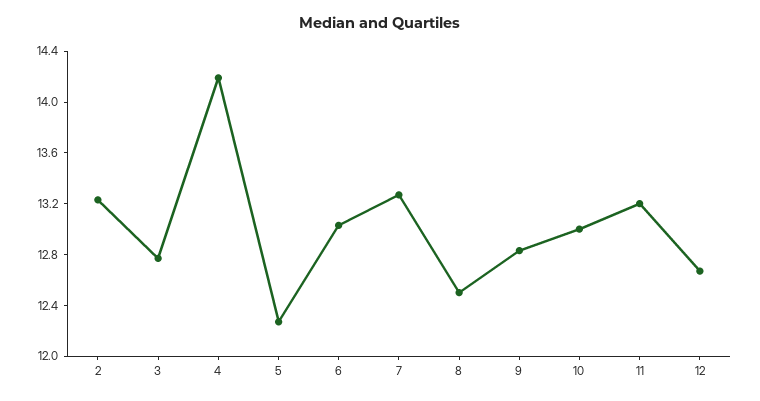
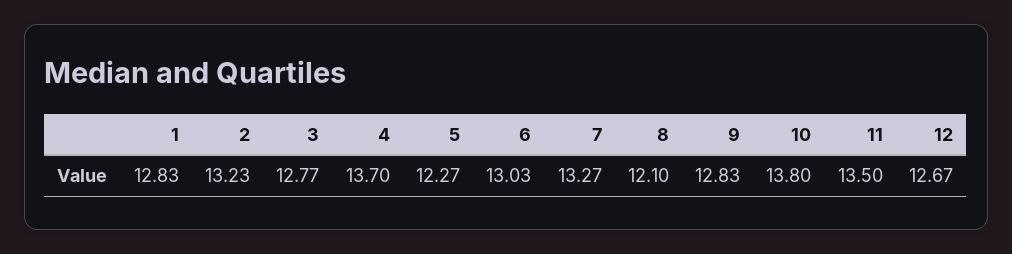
  {
    "2": 13.23,
    "3": 12.77,
-   "4": 14.2,
+   "4": 13.7,
    "5": 12.27,
    "6": 13.03,
    "7": 13.27,
-   "8": 12.5,
+   "8": 12.1,
    "9": 12.83,
-   "10": 13,
+   "10": 13.8,
-   "11": 13.2,
+   "11": 13.5,
-   "12": 12.67
+   "12": 12.67,
+   "1": 12.83
  }

